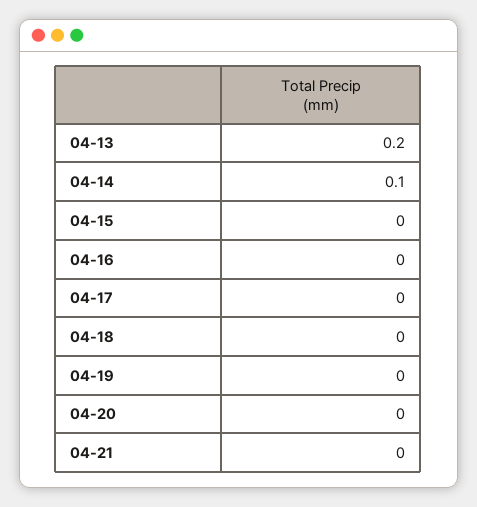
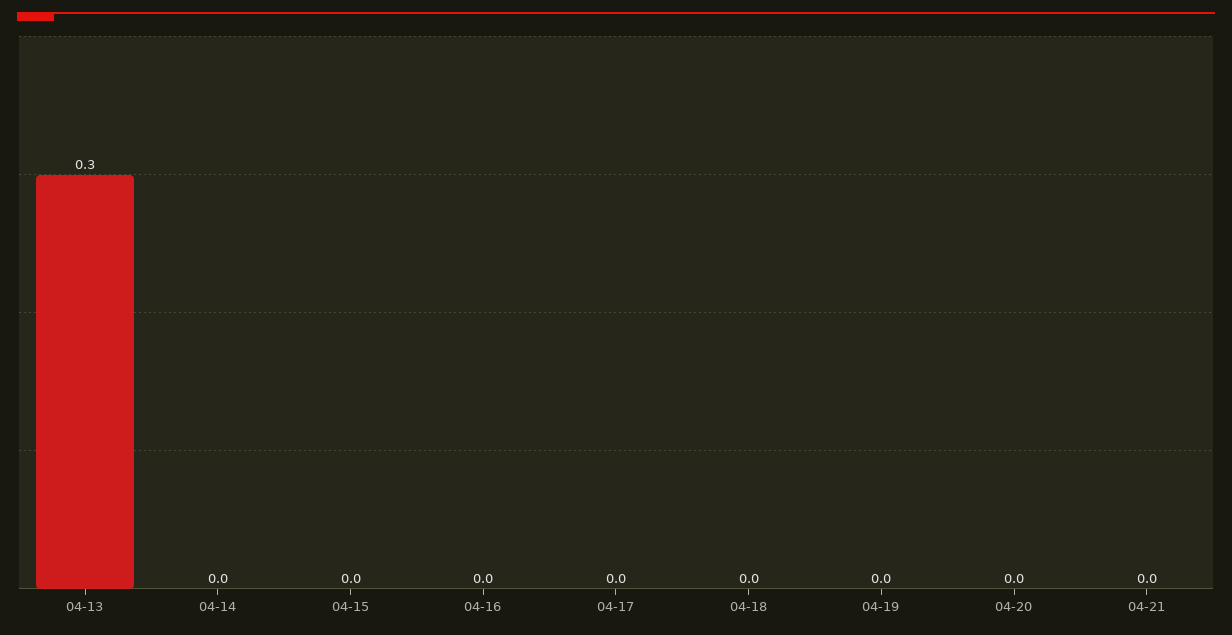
  {
-   "04-13": 0.2,
+   "04-13": 0.3,
-   "04-14": 0.1,
+   "04-14": 0,
    "04-15": 0,
    "04-16": 0,
    "04-17": 0,
    "04-18": 0,
    "04-19": 0,
    "04-20": 0,
    "04-21": 0
  }

